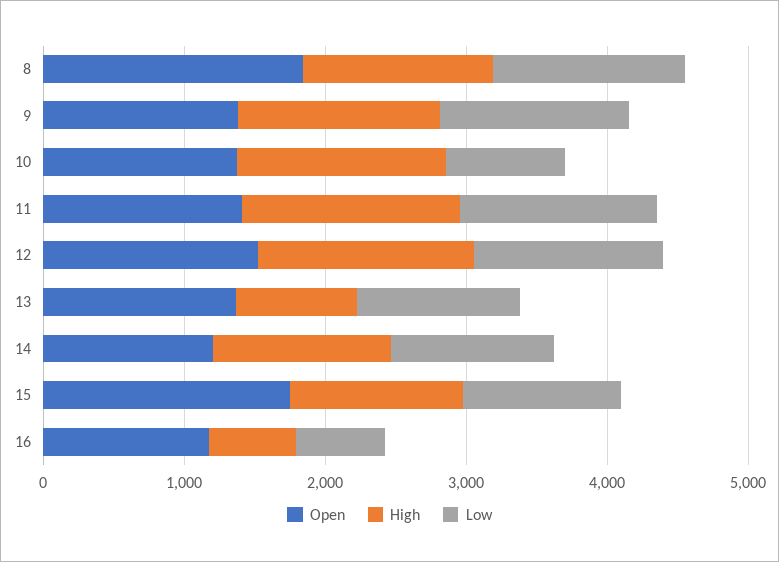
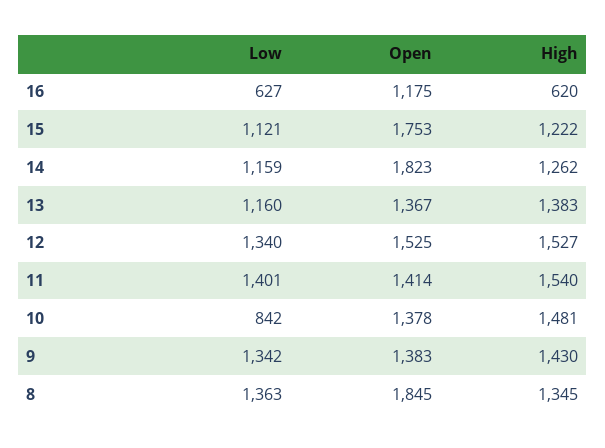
  {
    "Open": {
      "8": 1845,
      "9": 1383,
      "10": 1378,
      "11": 1414,
      "12": 1525,
      "13": 1367,
-     "14": 1200,
+     "14": 1823,
      "15": 1753,
      "16": 1175
    },
    "High": {
      "8": 1345,
      "9": 1430,
      "10": 1481,
      "11": 1540,
      "12": 1527,
-     "13": 800,
+     "13": 1383,
      "14": 1262,
      "15": 1222,
      "16": 620
    },
    "Low": {
      "8": 1363,
      "9": 1342,
      "10": 842,
      "11": 1401,
      "12": 1340,
      "13": 1160,
      "14": 1159,
      "15": 1121,
      "16": 627
    }
  }

